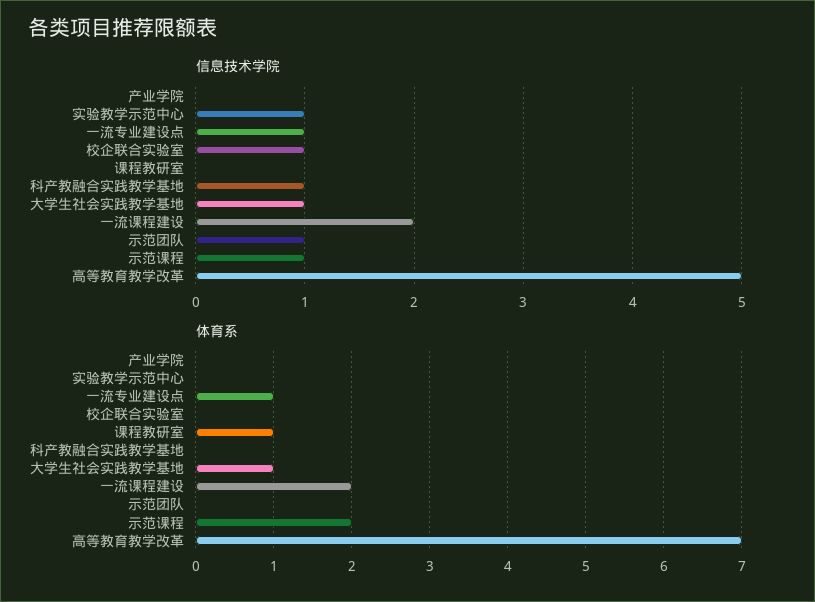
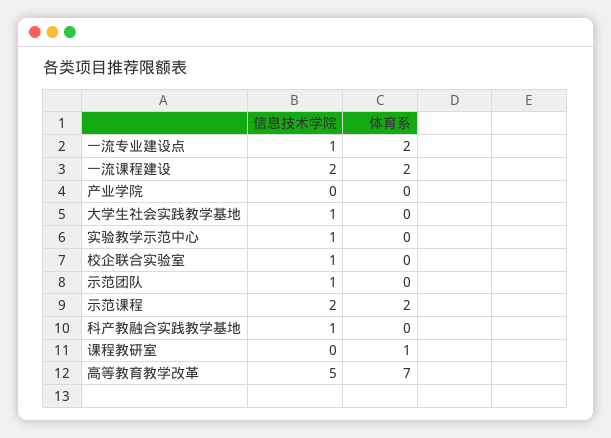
  {
    "信息技术学院": {
      "产业学院": 0,
      "实验教学示范中心": 1,
      "一流专业建设点": 1,
      "校企联合实验室": 1,
      "课程教研室": 0,
      "科产教融合实践教学基地": 1,
      "大学生社会实践教学基地": 1,
      "一流课程建设": 2,
      "示范团队": 1,
-     "示范课程": 1,
+     "示范课程": 2,
      "高等教育教学改革": 5
    },
    "体育系": {
      "产业学院": 0,
      "实验教学示范中心": 0,
-     "一流专业建设点": 1,
+     "一流专业建设点": 2,
      "校企联合实验室": 0,
      "课程教研室": 1,
      "科产教融合实践教学基地": 0,
-     "大学生社会实践教学基地": 1,
+     "大学生社会实践教学基地": 0,
      "一流课程建设": 2,
      "示范团队": 0,
      "示范课程": 2,
      "高等教育教学改革": 7
    }
  }

